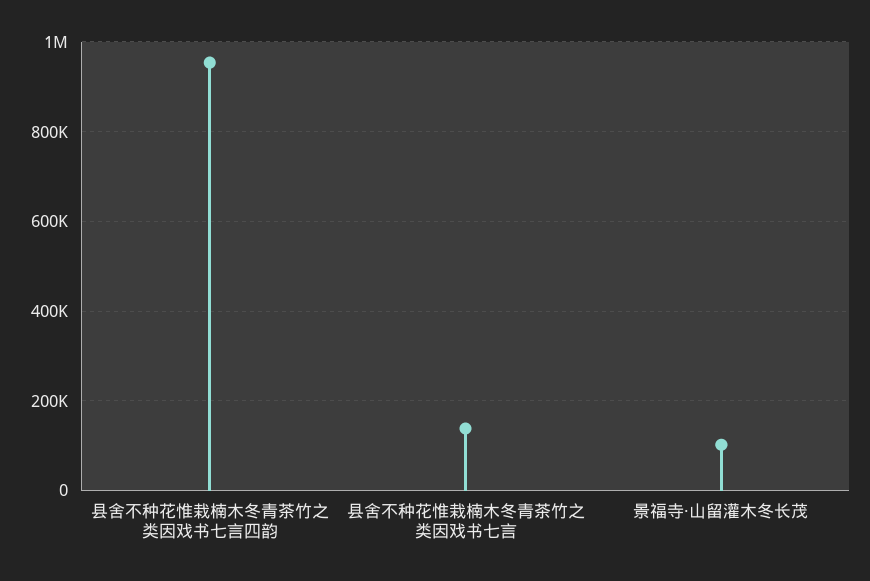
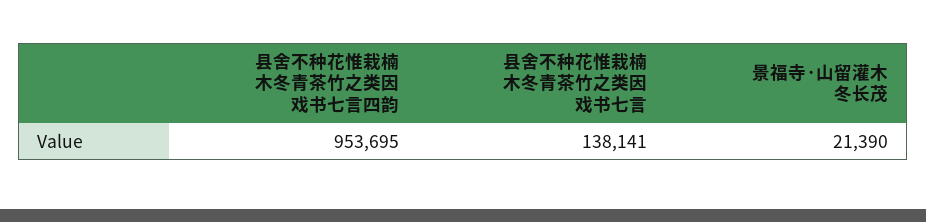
  {
    "县舍不种花惟栽楠木冬青茶竹之类因戏书七言四韵": 953695,
    "县舍不种花惟栽楠木冬青茶竹之类因戏书七言": 138141,
-   "景福寺·山留灌木冬长茂": 100000
+   "景福寺·山留灌木冬长茂": 21390
  }

